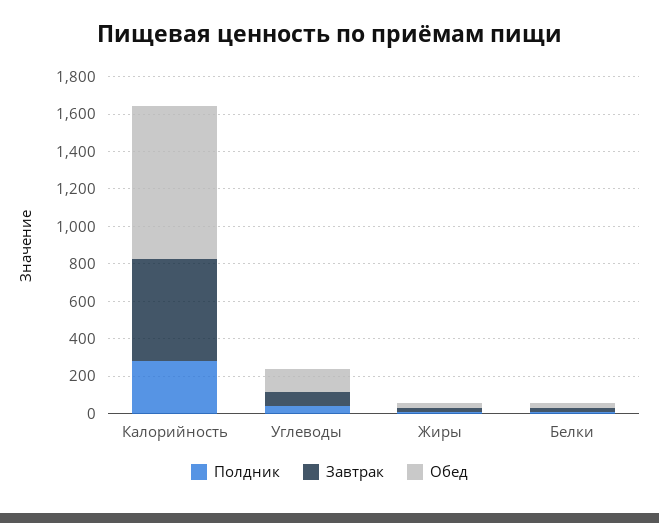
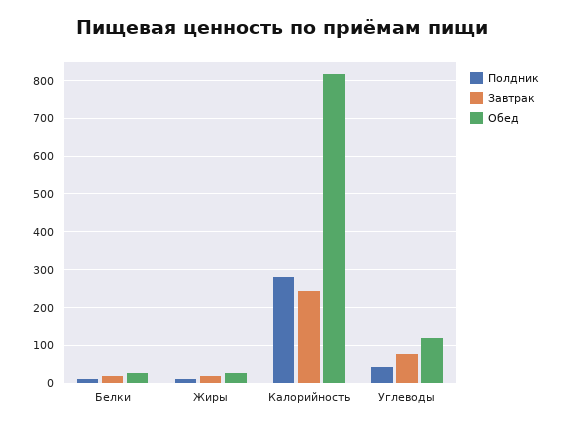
  {
    "Полдник": {
      "Калорийность": 280,
      "Углеводы": 40,
      "Жиры": 20,
      "Белки": 20
    },
    "Завтрак": {
-     "Калорийность": 550,
+     "Калорийность": 240,
      "Углеводы": 80,
      "Жиры": 20,
      "Белки": 20
    },
    "Обед": {
      "Калорийность": 820,
      "Углеводы": 120,
      "Жиры": 20,
      "Белки": 20
    }
  }

